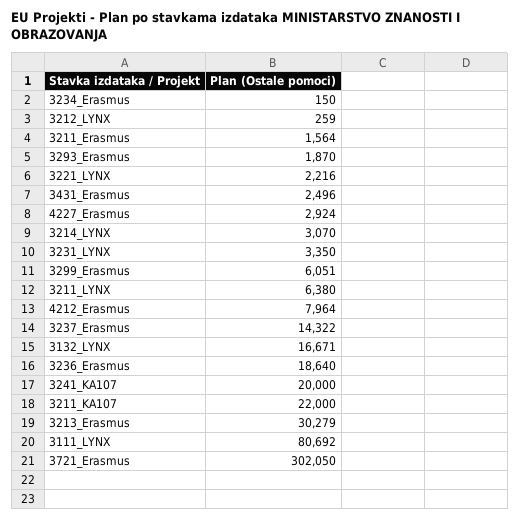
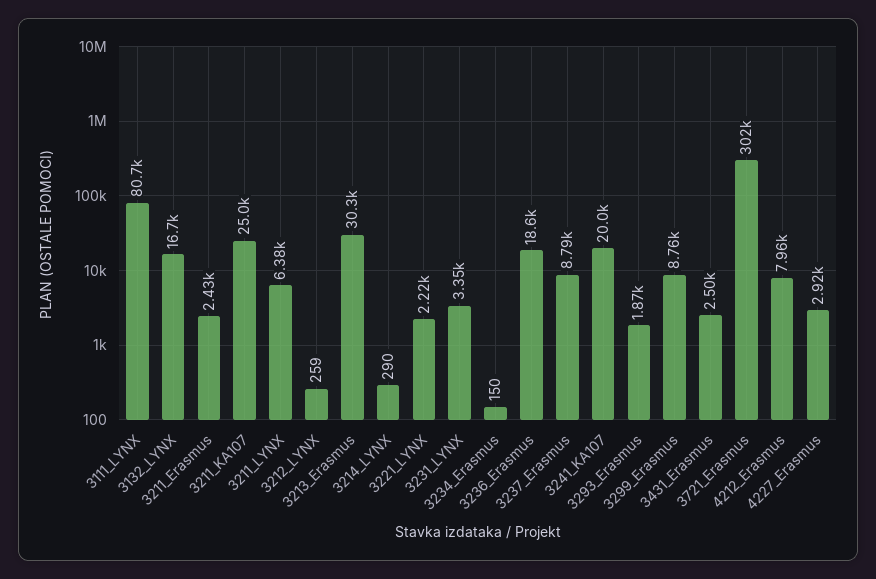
  {
    "3234_Erasmus": 150,
    "3212_LYNX": 259,
-   "3211_Erasmus": 1564,
+   "3211_Erasmus": 2430,
    "3293_Erasmus": 1870,
    "3221_LYNX": 2216,
    "3431_Erasmus": 2496,
    "4227_Erasmus": 2924,
-   "3214_LYNX": 3070,
+   "3214_LYNX": 290,
    "3231_LYNX": 3350,
-   "3299_Erasmus": 6051,
+   "3299_Erasmus": 8760,
    "3211_LYNX": 6380,
    "4212_Erasmus": 7964,
-   "3237_Erasmus": 14322,
+   "3237_Erasmus": 8790,
    "3132_LYNX": 16671,
    "3236_Erasmus": 18640,
    "3241_KA107": 20000,
-   "3211_KA107": 22000,
+   "3211_KA107": 25000,
    "3213_Erasmus": 30279,
    "3111_LYNX": 80692,
    "3721_Erasmus": 302050
  }

